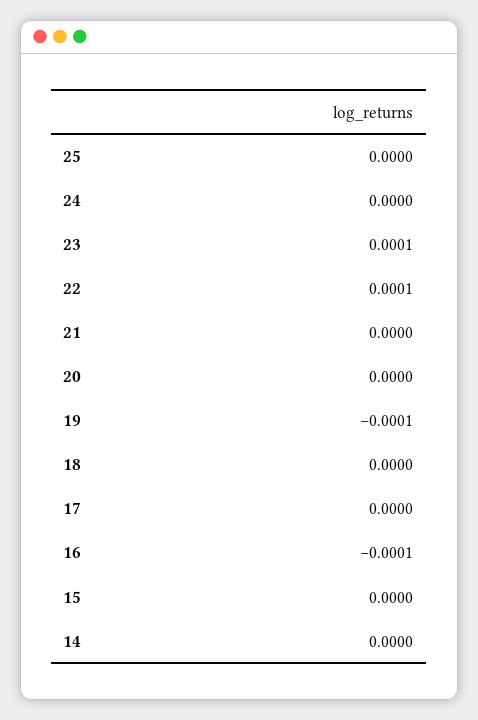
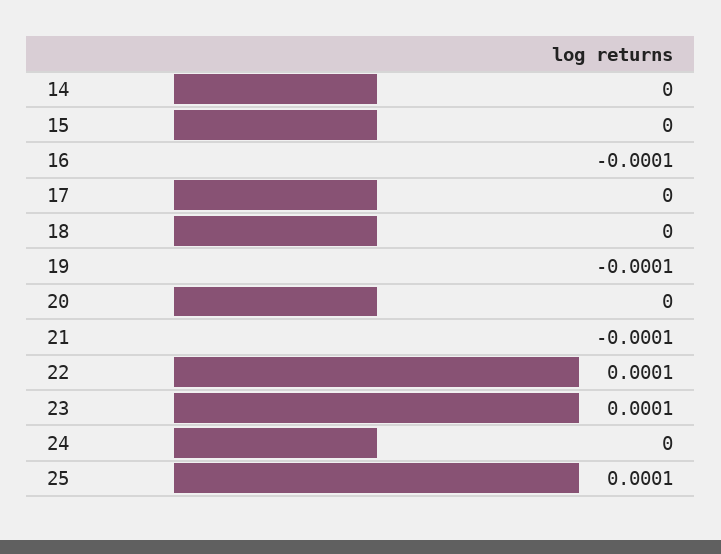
  {
-   "25": 0,
+   "25": 0.0001,
    "24": 0,
    "23": 0.0001,
    "22": 0.0001,
-   "21": 0,
+   "21": -0.0001,
    "20": 0,
    "19": -0.0001,
    "18": 0,
    "17": 0,
    "16": -0.0001,
    "15": 0,
    "14": 0
  }

